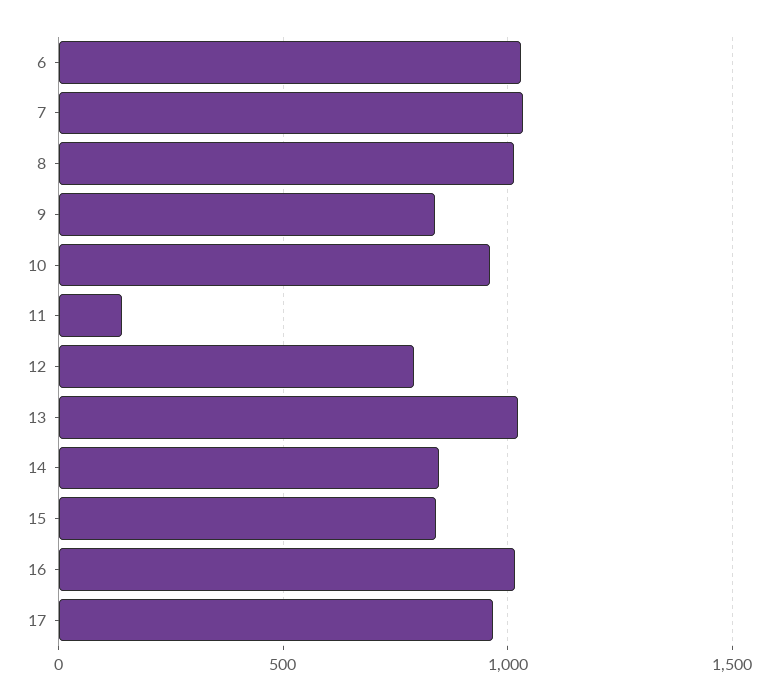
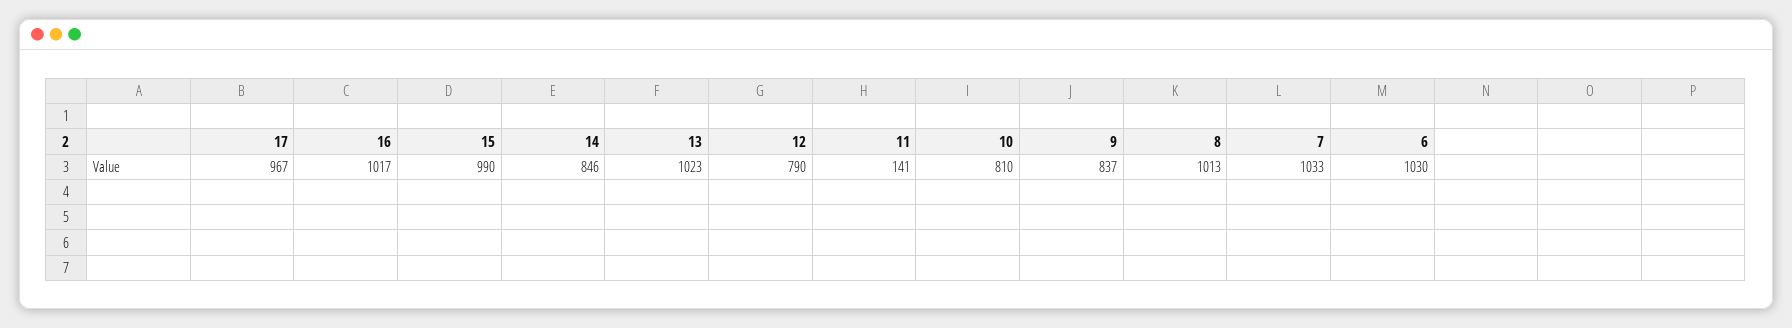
  {
    "6": 1030,
    "7": 1033,
    "8": 1013,
    "9": 837,
-   "10": 950,
+   "10": 810,
    "11": 141,
    "12": 790,
    "13": 1023,
    "14": 846,
-   "15": 850,
+   "15": 990,
    "16": 1017,
    "17": 967
  }

